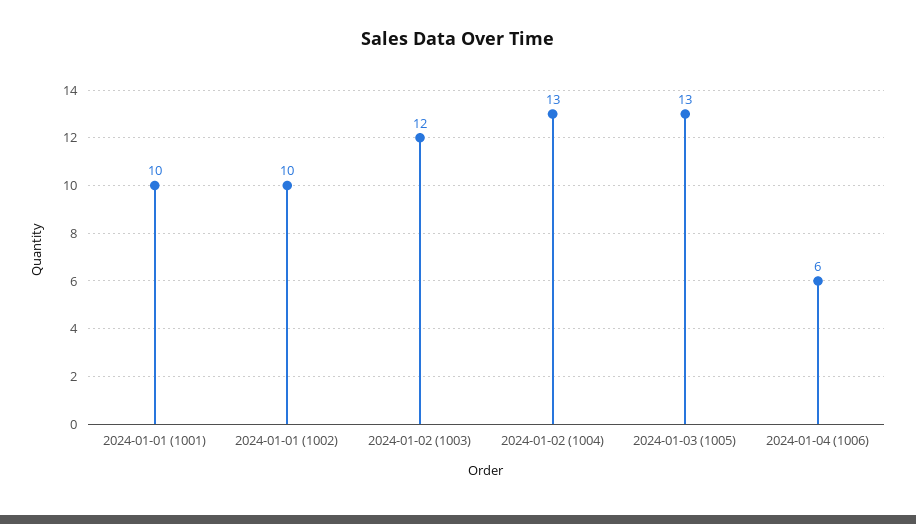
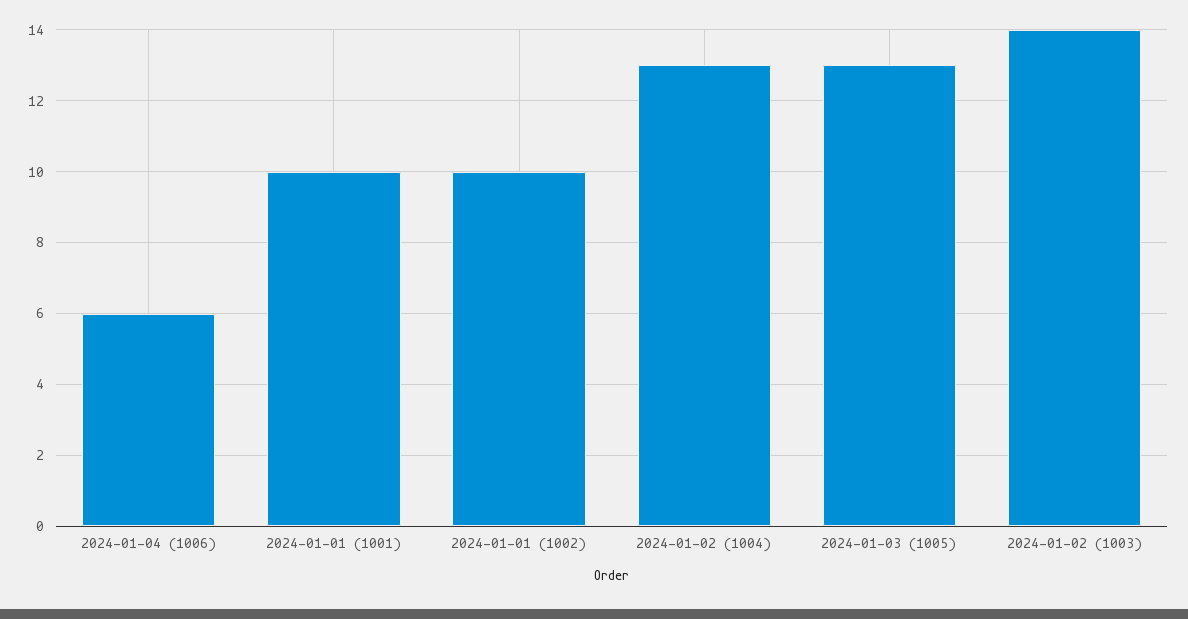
  {
    "2024-01-01 (1001)": 10,
    "2024-01-01 (1002)": 10,
-   "2024-01-02 (1003)": 12,
+   "2024-01-02 (1003)": 14,
    "2024-01-02 (1004)": 13,
    "2024-01-03 (1005)": 13,
    "2024-01-04 (1006)": 6
  }

